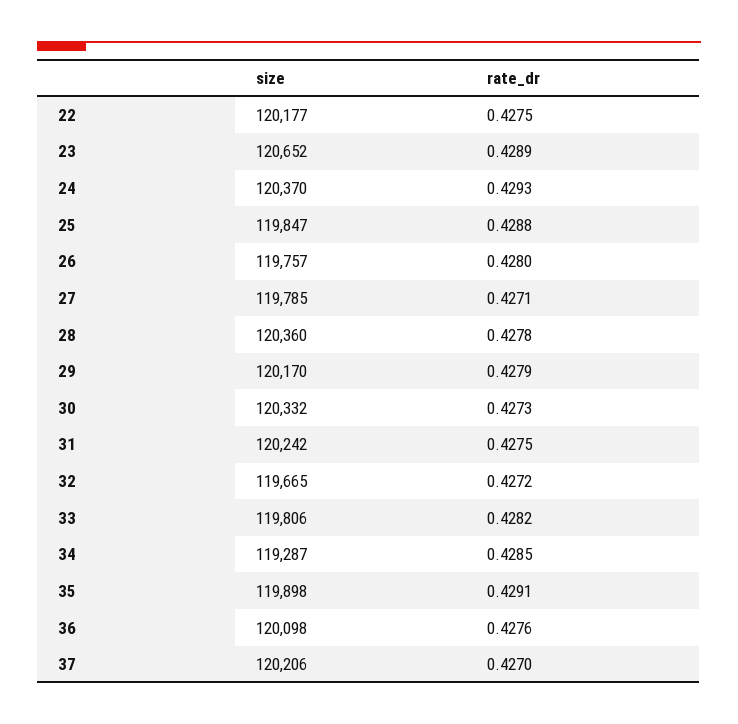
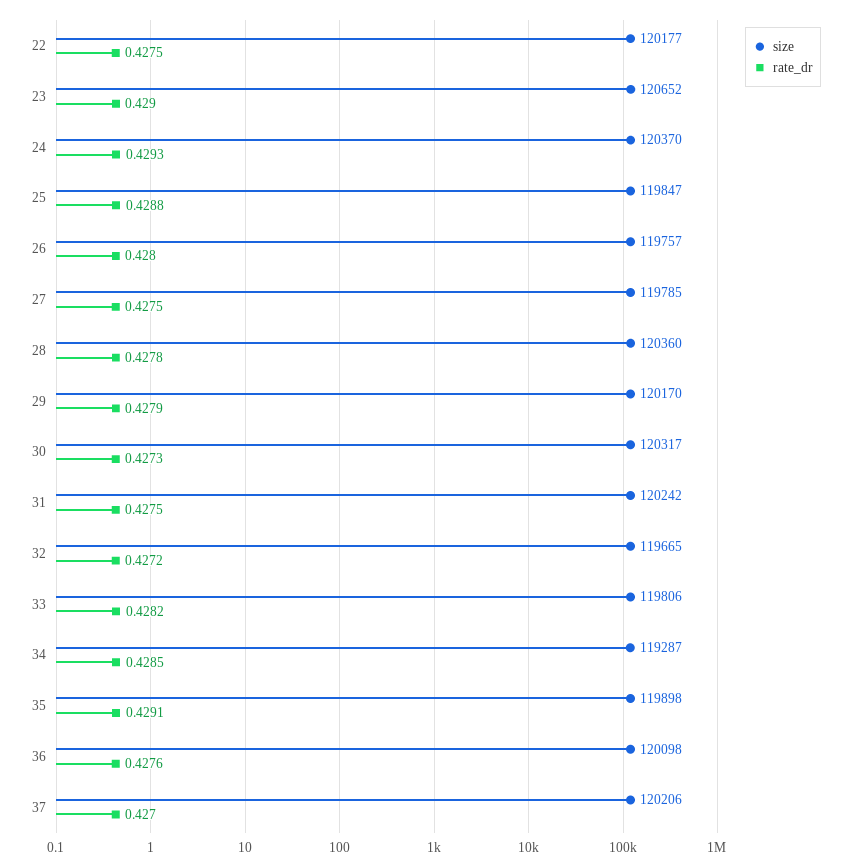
  {
    "size": {
      "22": 120177,
      "23": 120652,
      "24": 120370,
      "25": 119847,
      "26": 119757,
      "27": 119785,
      "28": 120360,
      "29": 120170,
-     "30": 120332,
+     "30": 120317,
      "31": 120242,
      "32": 119665,
      "33": 119806,
      "34": 119287,
      "35": 119898,
      "36": 120098,
      "37": 120206
    },
    "rate_dr": {
      "22": 0.4275,
-     "23": 0.4289,
+     "23": 0.429,
      "24": 0.4293,
      "25": 0.4288,
      "26": 0.428,
-     "27": 0.4271,
+     "27": 0.4275,
      "28": 0.4278,
      "29": 0.4279,
      "30": 0.4273,
      "31": 0.4275,
      "32": 0.4272,
      "33": 0.4282,
      "34": 0.4285,
      "35": 0.4291,
      "36": 0.4276,
      "37": 0.427
    }
  }

